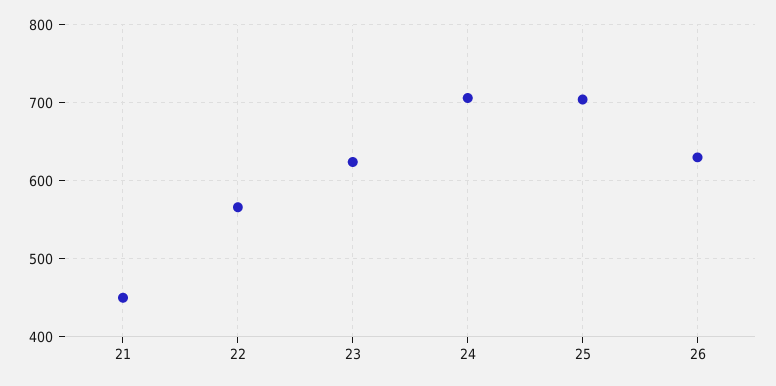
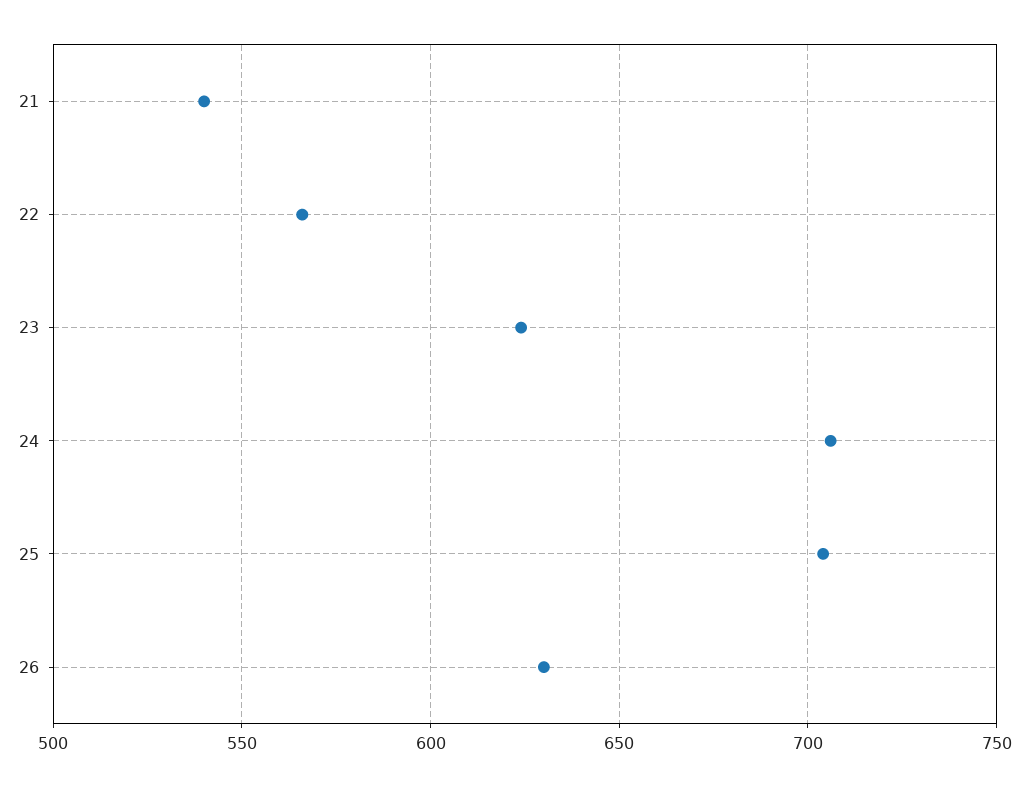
  {
-   "21": 450,
+   "21": 540,
    "22": 565,
    "23": 625,
    "24": 705,
    "25": 705,
    "26": 630
  }

